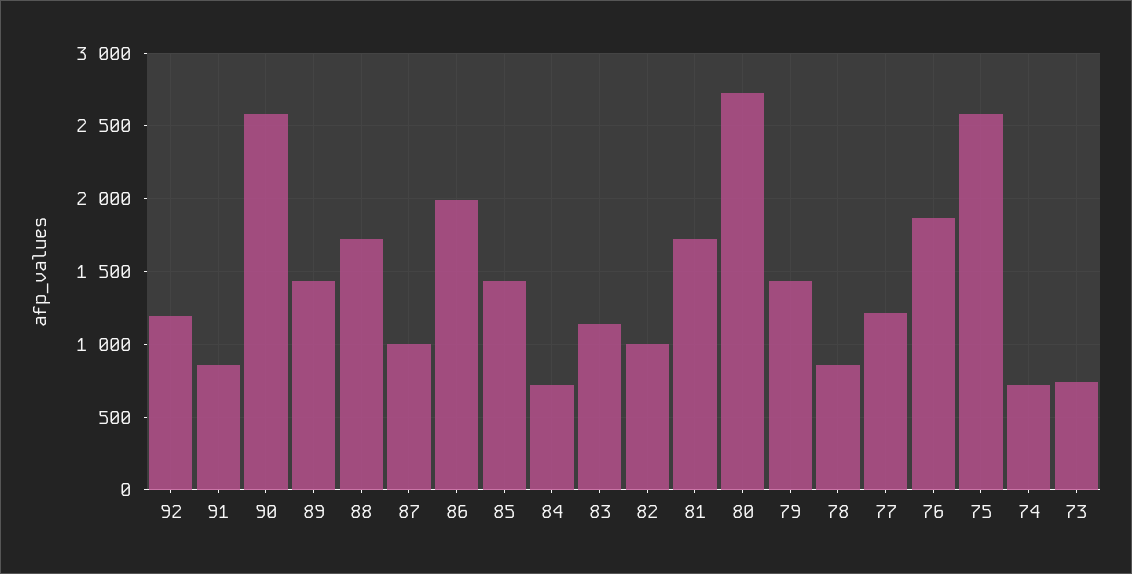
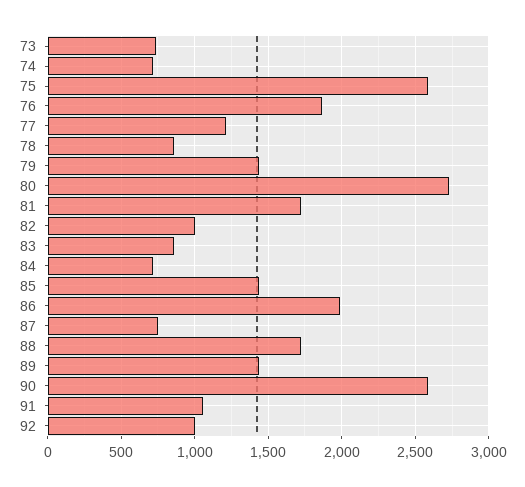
  {
-   "92": 1200,
+   "92": 1000,
-   "91": 850,
+   "91": 1050,
    "90": 2600,
    "89": 1450,
    "88": 1700,
-   "87": 1000,
+   "87": 750,
    "86": 2000,
    "85": 1450,
    "84": 700,
-   "83": 1150,
+   "83": 850,
    "82": 1000,
    "81": 1700,
    "80": 2750,
    "79": 1450,
    "78": 850,
    "77": 1200,
    "76": 1850,
    "75": 2600,
    "74": 700,
    "73": 750
  }

